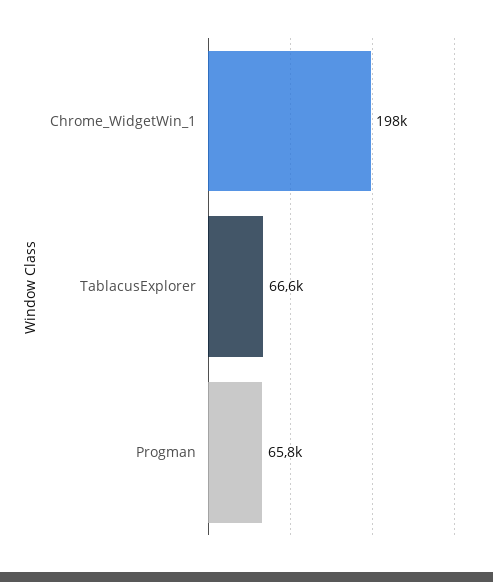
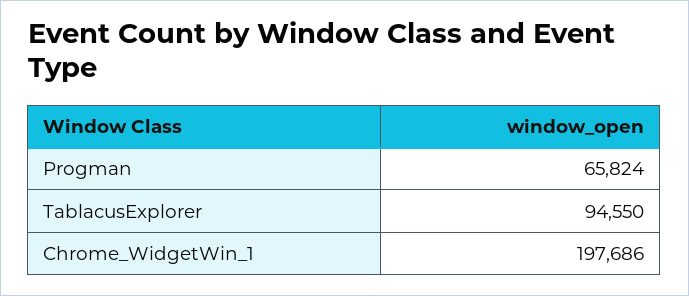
  {
    "Chrome_WidgetWin_1": 197686,
-   "TablacusExplorer": 66600,
+   "TablacusExplorer": 94550,
    "Progman": 65824
  }

